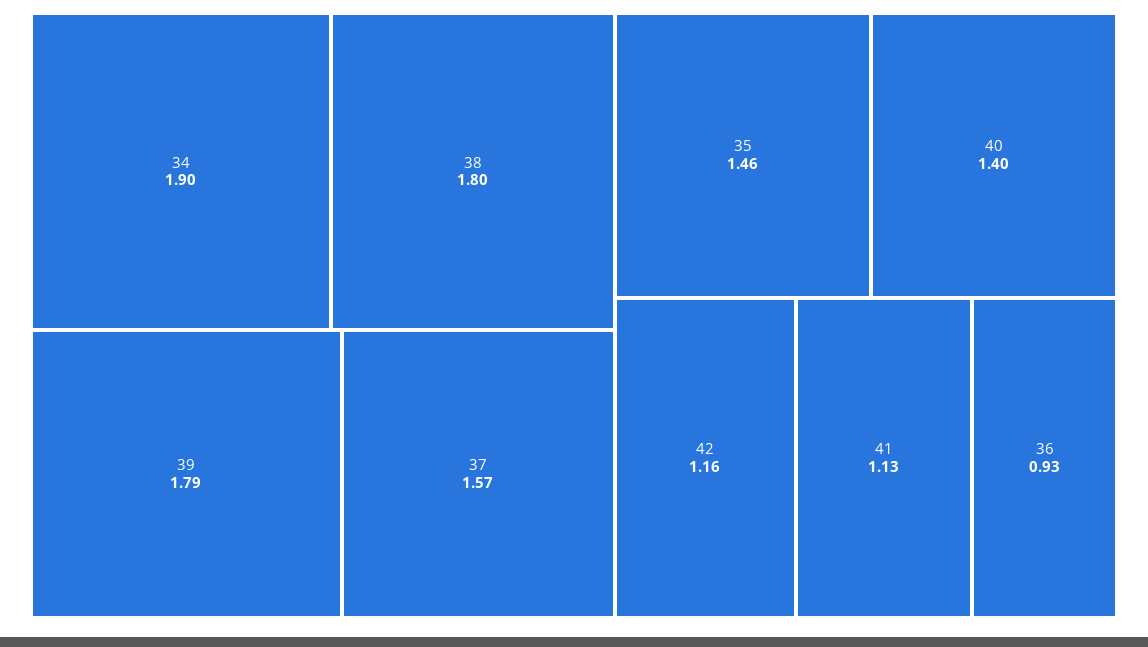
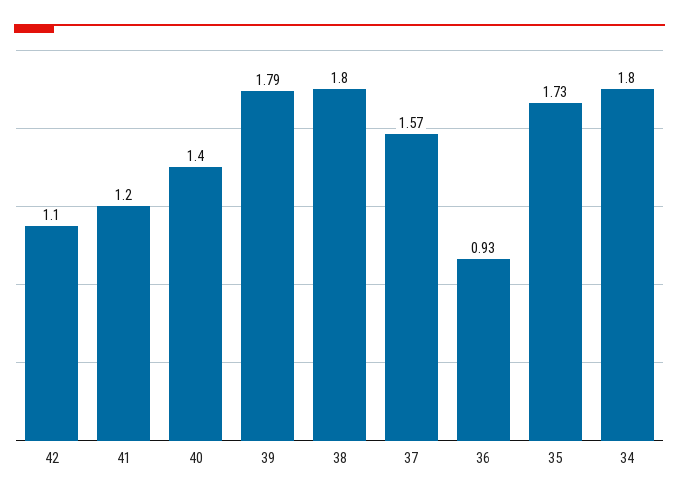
  {
-   "34": 1.9,
+   "34": 1.8,
    "38": 1.8,
    "39": 1.79,
    "37": 1.57,
-   "35": 1.46,
+   "35": 1.73,
    "40": 1.4,
-   "42": 1.16,
+   "42": 1.1,
-   "41": 1.13,
+   "41": 1.2,
    "36": 0.93
  }

